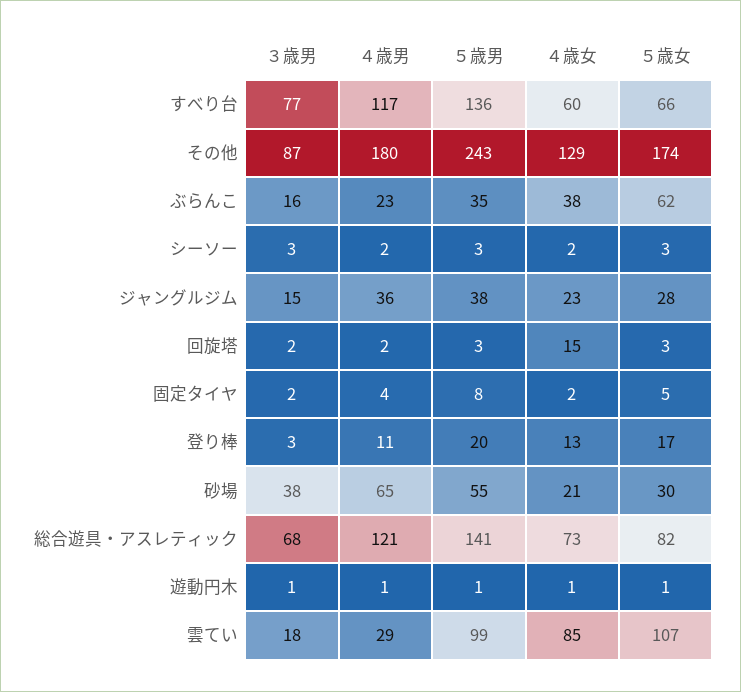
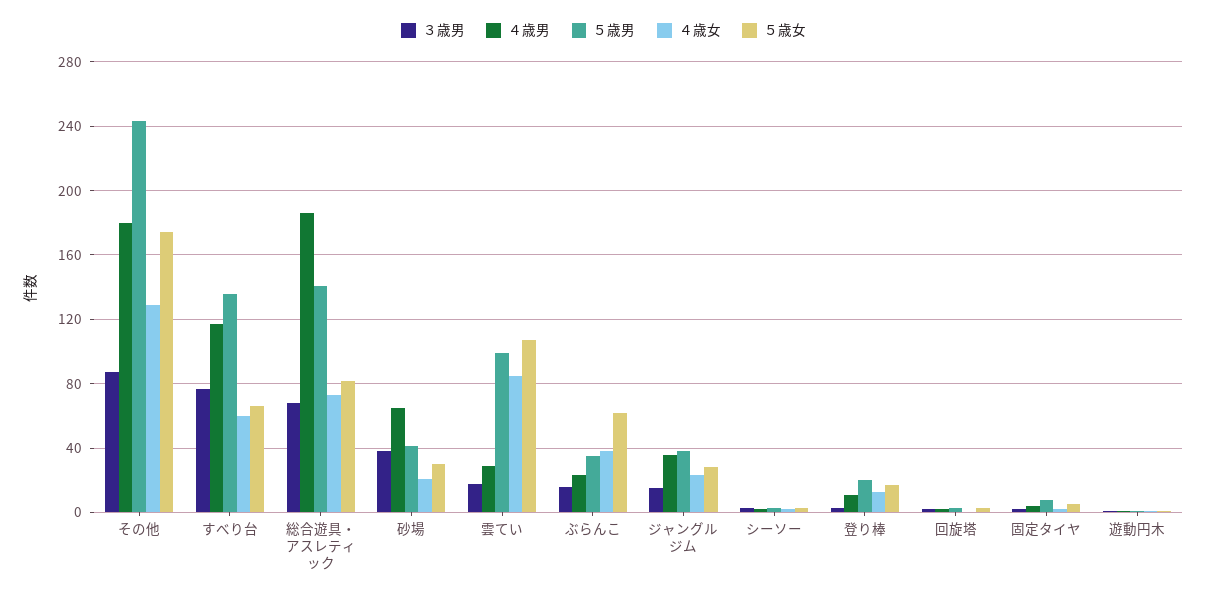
  {
    "３歳男": {
      "すべり台": 77,
      "その他": 87,
      "ぶらんこ": 16,
      "シーソー": 3,
      "ジャングルジム": 15,
      "回旋塔": 2,
      "固定タイヤ": 2,
      "登り棒": 3,
      "砂場": 38,
      "総合遊具・アスレティック": 68,
      "遊動円木": 1,
      "雲てい": 18
    },
    "４歳男": {
      "すべり台": 117,
      "その他": 180,
      "ぶらんこ": 23,
      "シーソー": 2,
      "ジャングルジム": 36,
      "回旋塔": 2,
      "固定タイヤ": 4,
      "登り棒": 11,
      "砂場": 65,
-     "総合遊具・アスレティック": 121,
+     "総合遊具・アスレティック": 185,
      "遊動円木": 1,
      "雲てい": 29
    },
    "５歳男": {
      "すべり台": 136,
      "その他": 243,
      "ぶらんこ": 35,
      "シーソー": 3,
      "ジャングルジム": 38,
      "回旋塔": 3,
      "固定タイヤ": 8,
      "登り棒": 20,
-     "砂場": 55,
+     "砂場": 40,
      "総合遊具・アスレティック": 141,
      "遊動円木": 1,
      "雲てい": 99
    },
    "４歳女": {
      "すべり台": 60,
      "その他": 129,
      "ぶらんこ": 38,
      "シーソー": 2,
      "ジャングルジム": 23,
-     "回旋塔": 15,
+     "回旋塔": 0,
      "固定タイヤ": 2,
      "登り棒": 13,
      "砂場": 21,
      "総合遊具・アスレティック": 73,
      "遊動円木": 1,
      "雲てい": 85
    },
    "５歳女": {
      "すべり台": 66,
      "その他": 174,
      "ぶらんこ": 62,
      "シーソー": 3,
      "ジャングルジム": 28,
      "回旋塔": 3,
      "固定タイヤ": 5,
      "登り棒": 17,
      "砂場": 30,
      "総合遊具・アスレティック": 82,
      "遊動円木": 1,
      "雲てい": 107
    }
  }

